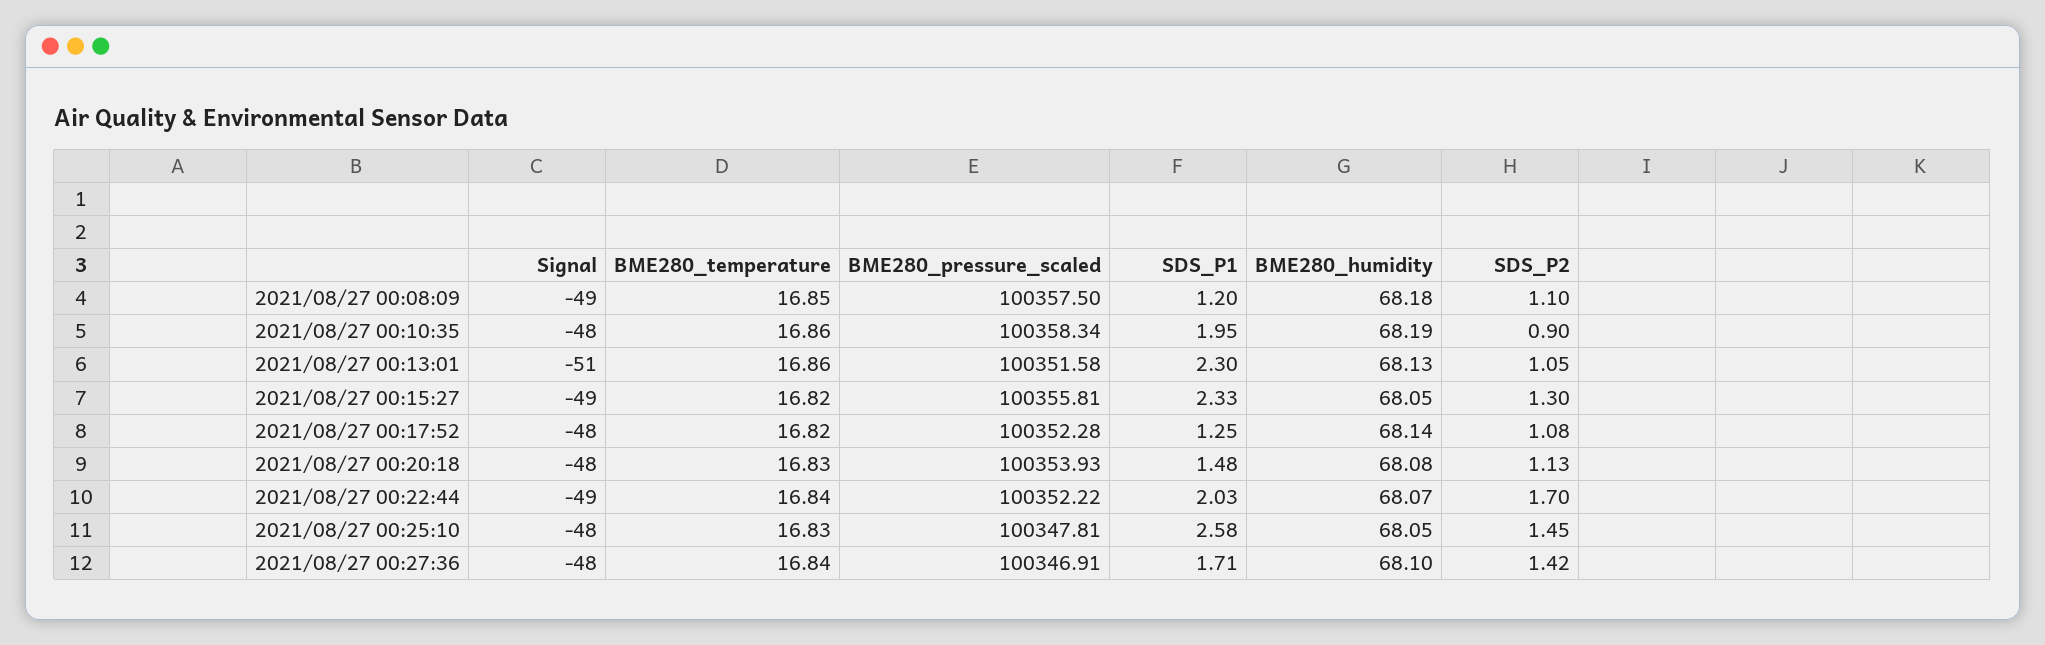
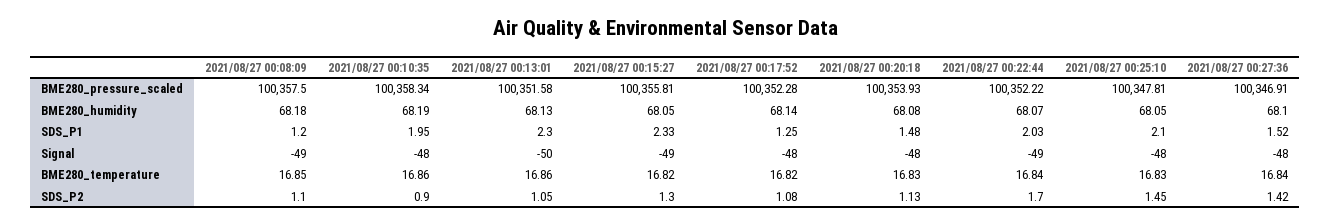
  {
    "Signal": {
      "2021/08/27 00:08:09": -49,
      "2021/08/27 00:10:35": -48,
-     "2021/08/27 00:13:01": -51,
+     "2021/08/27 00:13:01": -50,
      "2021/08/27 00:15:27": -49,
      "2021/08/27 00:17:52": -48,
      "2021/08/27 00:20:18": -48,
      "2021/08/27 00:22:44": -49,
      "2021/08/27 00:25:10": -48,
      "2021/08/27 00:27:36": -48
    },
    "BME280_temperature": {
      "2021/08/27 00:08:09": 16.85,
      "2021/08/27 00:10:35": 16.86,
      "2021/08/27 00:13:01": 16.86,
      "2021/08/27 00:15:27": 16.82,
      "2021/08/27 00:17:52": 16.82,
      "2021/08/27 00:20:18": 16.83,
      "2021/08/27 00:22:44": 16.84,
      "2021/08/27 00:25:10": 16.83,
      "2021/08/27 00:27:36": 16.84
    },
    "BME280_pressure_scaled": {
      "2021/08/27 00:08:09": 100357.5,
      "2021/08/27 00:10:35": 100358.34,
      "2021/08/27 00:13:01": 100351.58,
      "2021/08/27 00:15:27": 100355.81,
      "2021/08/27 00:17:52": 100352.28,
      "2021/08/27 00:20:18": 100353.93,
      "2021/08/27 00:22:44": 100352.22,
      "2021/08/27 00:25:10": 100347.81,
      "2021/08/27 00:27:36": 100346.91
    },
    "SDS_P1": {
      "2021/08/27 00:08:09": 1.2,
      "2021/08/27 00:10:35": 1.95,
      "2021/08/27 00:13:01": 2.3,
      "2021/08/27 00:15:27": 2.33,
      "2021/08/27 00:17:52": 1.25,
      "2021/08/27 00:20:18": 1.48,
      "2021/08/27 00:22:44": 2.03,
-     "2021/08/27 00:25:10": 2.58,
+     "2021/08/27 00:25:10": 2.1,
-     "2021/08/27 00:27:36": 1.71
+     "2021/08/27 00:27:36": 1.52
    },
    "BME280_humidity": {
      "2021/08/27 00:08:09": 68.18,
      "2021/08/27 00:10:35": 68.19,
      "2021/08/27 00:13:01": 68.13,
      "2021/08/27 00:15:27": 68.05,
      "2021/08/27 00:17:52": 68.14,
      "2021/08/27 00:20:18": 68.08,
      "2021/08/27 00:22:44": 68.07,
      "2021/08/27 00:25:10": 68.05,
      "2021/08/27 00:27:36": 68.1
    },
    "SDS_P2": {
      "2021/08/27 00:08:09": 1.1,
      "2021/08/27 00:10:35": 0.9,
      "2021/08/27 00:13:01": 1.05,
      "2021/08/27 00:15:27": 1.3,
      "2021/08/27 00:17:52": 1.08,
      "2021/08/27 00:20:18": 1.13,
      "2021/08/27 00:22:44": 1.7,
      "2021/08/27 00:25:10": 1.45,
      "2021/08/27 00:27:36": 1.42
    }
  }

